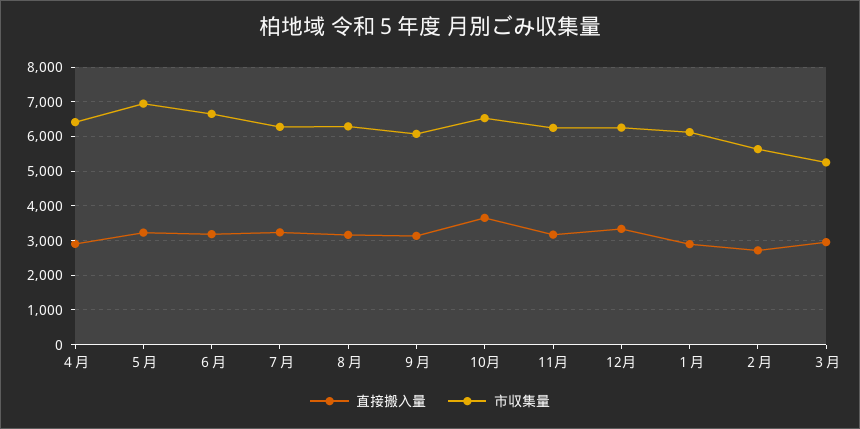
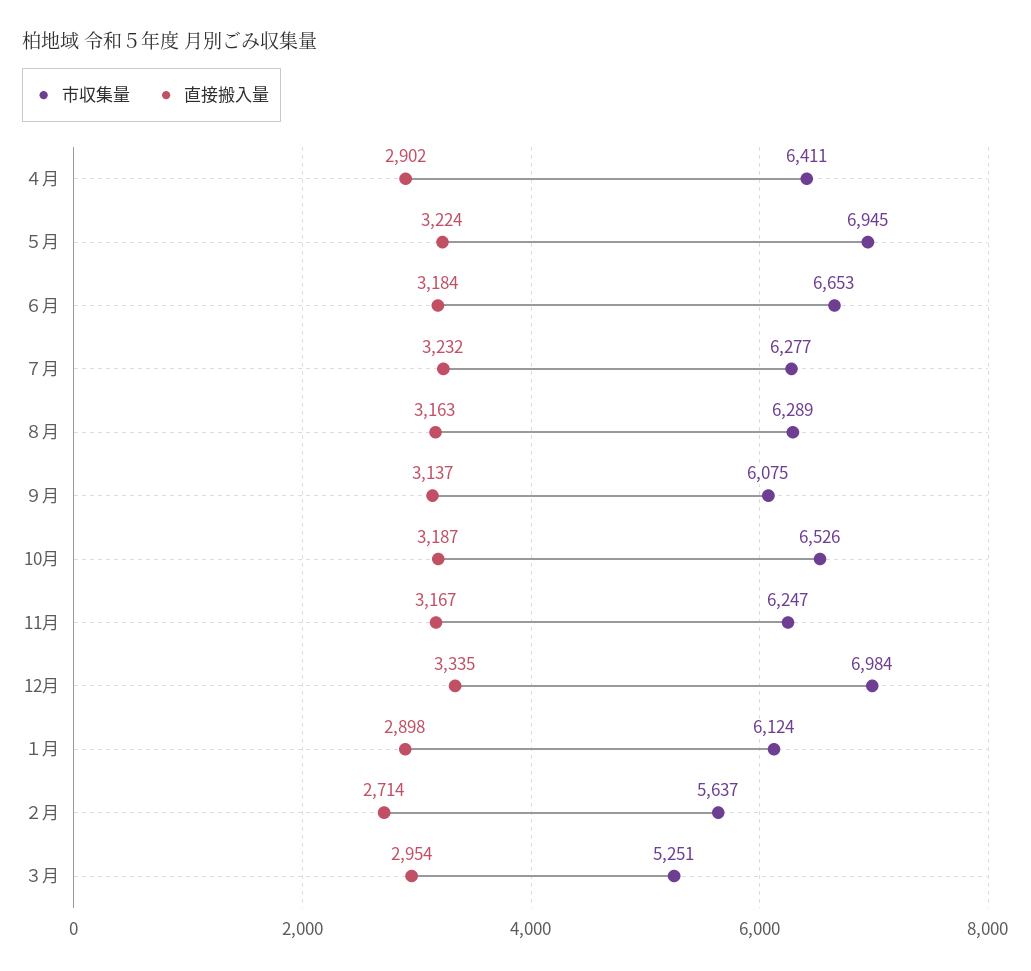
  {
    "直接搬入量": {
      "４月": 2902,
      "５月": 3224,
      "６月": 3184,
      "７月": 3232,
      "８月": 3163,
      "９月": 3137,
-     "10月": 3600,
+     "10月": 3187,
      "11月": 3167,
      "12月": 3335,
      "１月": 2898,
      "２月": 2714,
      "３月": 2954
    },
    "市収集量": {
      "４月": 6411,
      "５月": 6945,
      "６月": 6653,
      "７月": 6277,
      "８月": 6289,
      "９月": 6075,
      "10月": 6526,
      "11月": 6247,
-     "12月": 6200,
+     "12月": 6984,
      "１月": 6124,
      "２月": 5637,
      "３月": 5251
    }
  }

